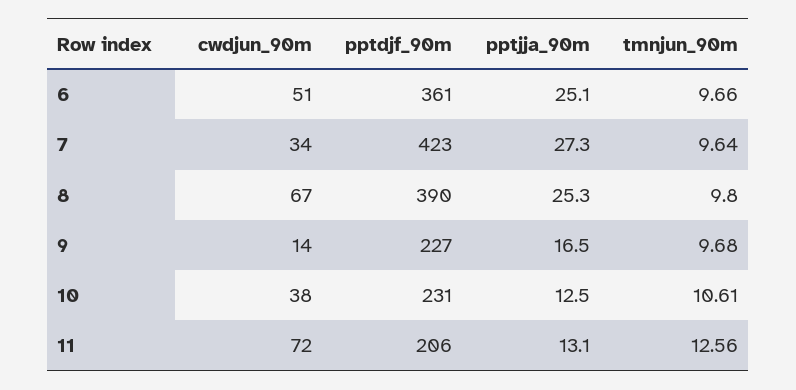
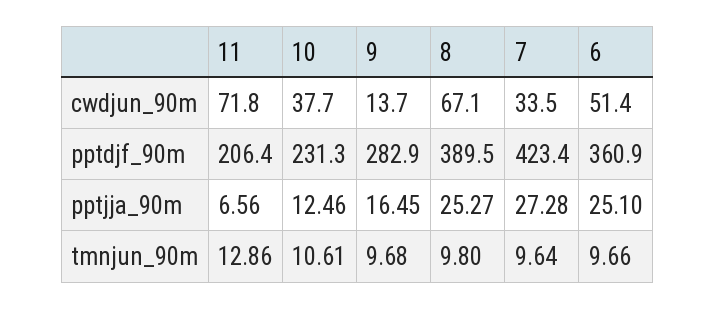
  {
    "cwdjun_90m": {
      "6": 51.4,
      "7": 33.5,
      "8": 67.1,
      "9": 13.7,
      "10": 37.7,
      "11": 71.8
    },
    "pptdjf_90m": {
      "6": 360.9,
      "7": 423.4,
      "8": 389.5,
-     "9": 227,
+     "9": 282.9,
      "10": 231.3,
      "11": 206.4
    },
    "pptjja_90m": {
      "6": 25.1,
      "7": 27.28,
      "8": 25.27,
      "9": 16.45,
      "10": 12.46,
-     "11": 13.1
+     "11": 6.56
    },
    "tmnjun_90m": {
      "6": 9.66,
      "7": 9.64,
      "8": 9.8,
      "9": 9.68,
      "10": 10.61,
-     "11": 12.56
+     "11": 12.86
    }
  }

